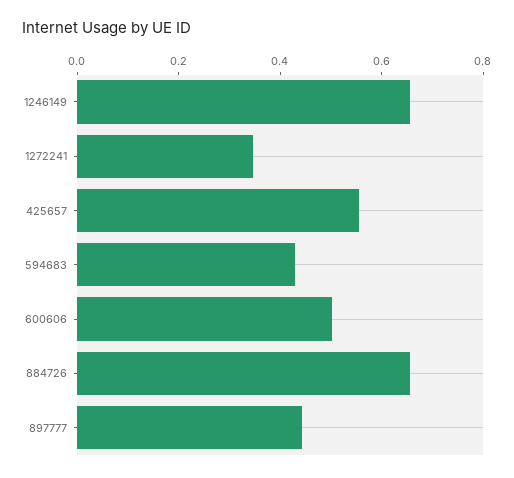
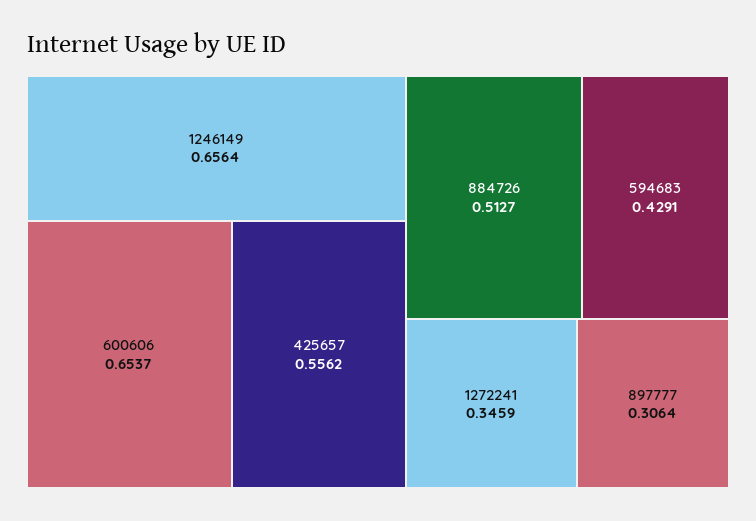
  {
    "1246149": 0.6564,
    "1272241": 0.3459,
    "425657": 0.5562,
    "594683": 0.4291,
-   "600606": 0.5,
+   "600606": 0.6537,
-   "884726": 0.65,
+   "884726": 0.5127,
-   "897777": 0.45
+   "897777": 0.3064
  }

